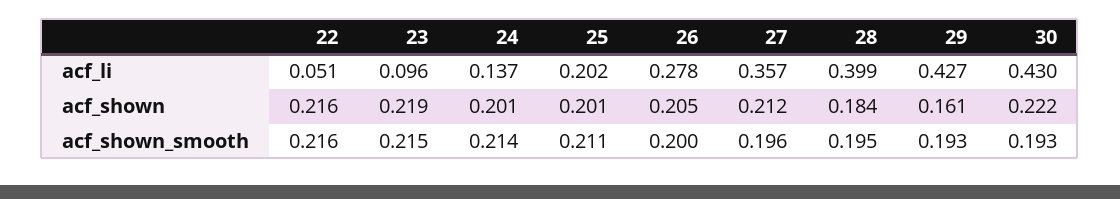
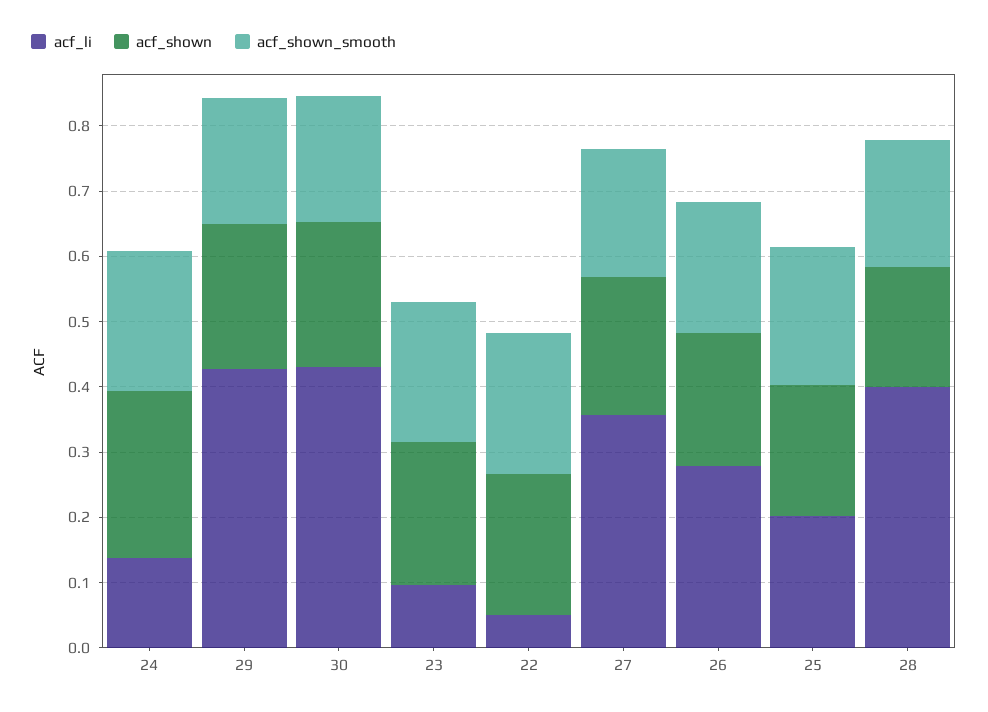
  {
    "acf_li": {
      "22": 0.051,
      "23": 0.096,
      "24": 0.137,
      "25": 0.202,
      "26": 0.278,
      "27": 0.357,
      "28": 0.399,
      "29": 0.427,
      "30": 0.43
    },
    "acf_shown": {
      "22": 0.216,
      "23": 0.219,
-     "24": 0.201,
+     "24": 0.26,
      "25": 0.201,
      "26": 0.205,
      "27": 0.212,
      "28": 0.184,
-     "29": 0.161,
+     "29": 0.22,
      "30": 0.222
    },
    "acf_shown_smooth": {
      "22": 0.216,
      "23": 0.215,
      "24": 0.214,
      "25": 0.211,
      "26": 0.2,
      "27": 0.196,
      "28": 0.195,
      "29": 0.193,
      "30": 0.193
    }
  }

